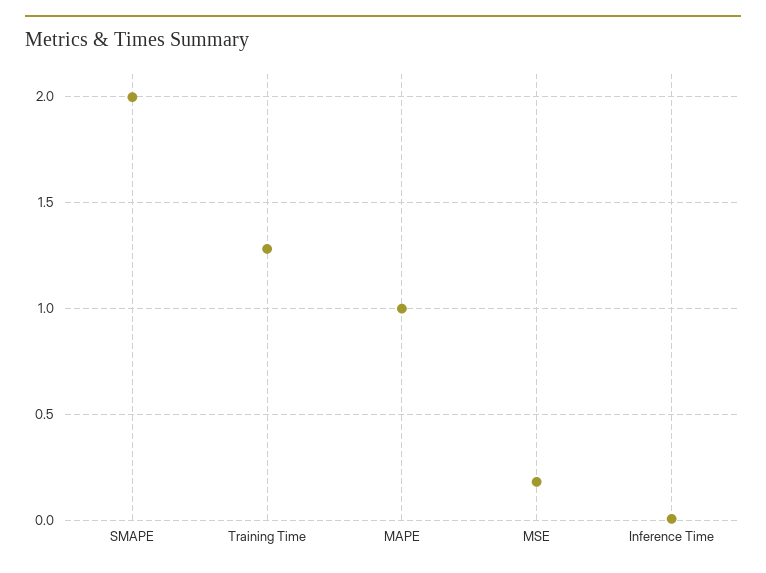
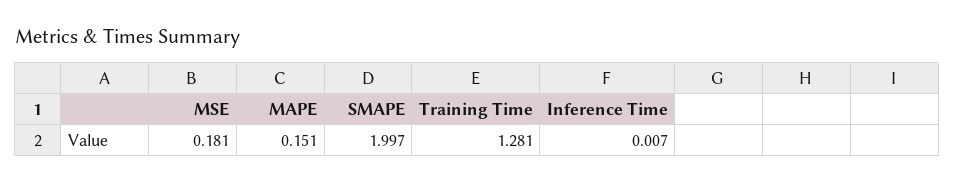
  {
    "SMAPE": 1.997,
    "Training Time": 1.281,
-   "MAPE": 1,
+   "MAPE": 0.151,
    "MSE": 0.181,
    "Inference Time": 0.007
  }

